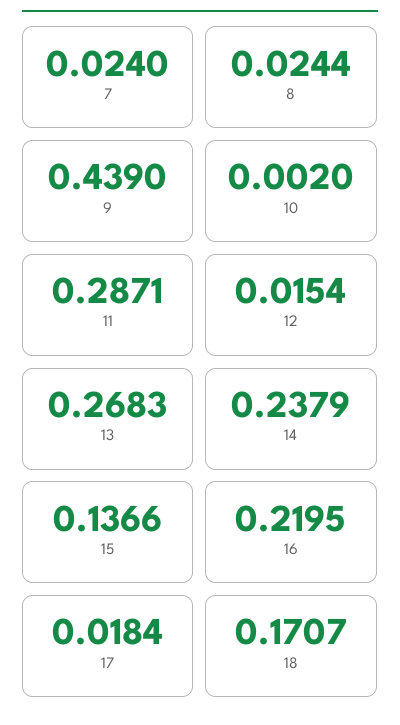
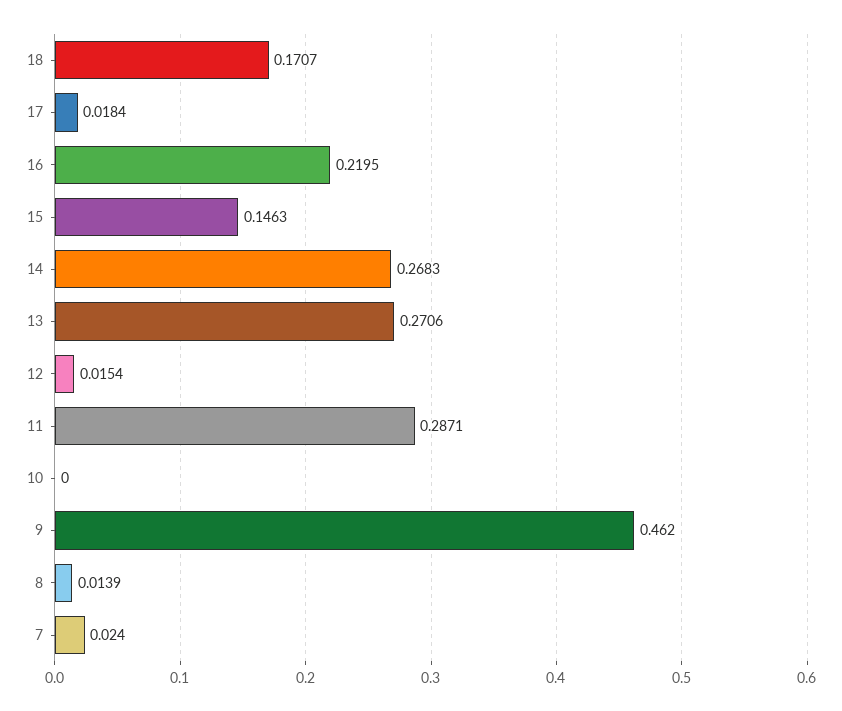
  {
    "7": 0.024,
-   "8": 0.0244,
+   "8": 0.0139,
-   "9": 0.439,
+   "9": 0.462,
-   "10": 0.002,
+   "10": 0,
    "11": 0.2871,
    "12": 0.0154,
-   "13": 0.2683,
+   "13": 0.2706,
-   "14": 0.2379,
+   "14": 0.2683,
-   "15": 0.1366,
+   "15": 0.1463,
    "16": 0.2195,
    "17": 0.0184,
    "18": 0.1707
  }

